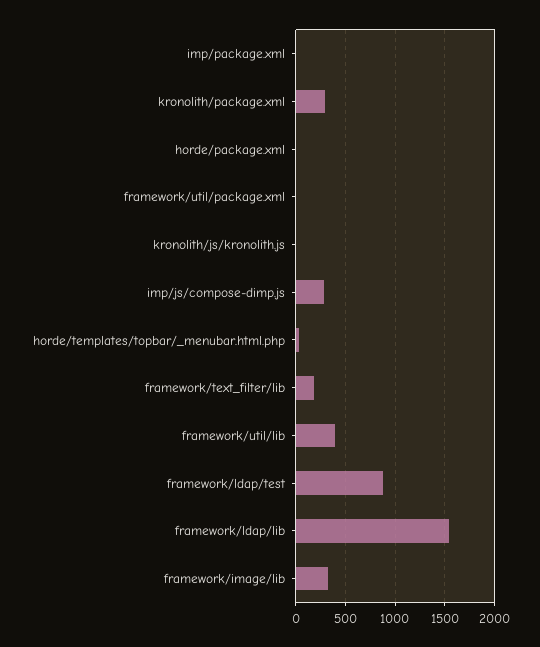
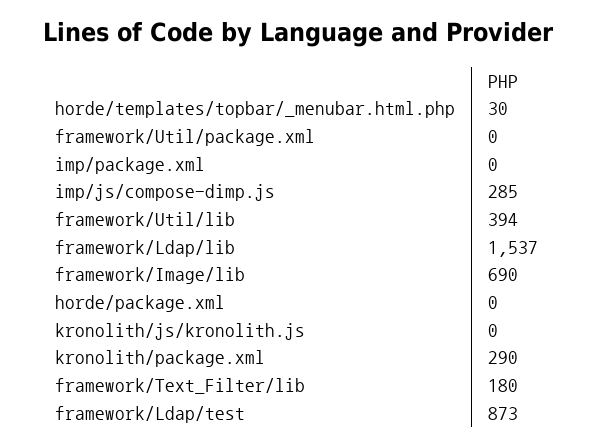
  {
    "imp/package.xml": 0,
    "kronolith/package.xml": 290,
    "horde/package.xml": 0,
    "framework/util/package.xml": 0,
    "kronolith/js/kronolith.js": 0,
    "imp/js/compose-dimp.js": 285,
    "horde/templates/topbar/_menubar.html.php": 30,
    "framework/text_filter/lib": 180,
    "framework/util/lib": 394,
    "framework/ldap/test": 873,
    "framework/ldap/lib": 1537,
-   "framework/image/lib": 300
+   "framework/image/lib": 690
  }

